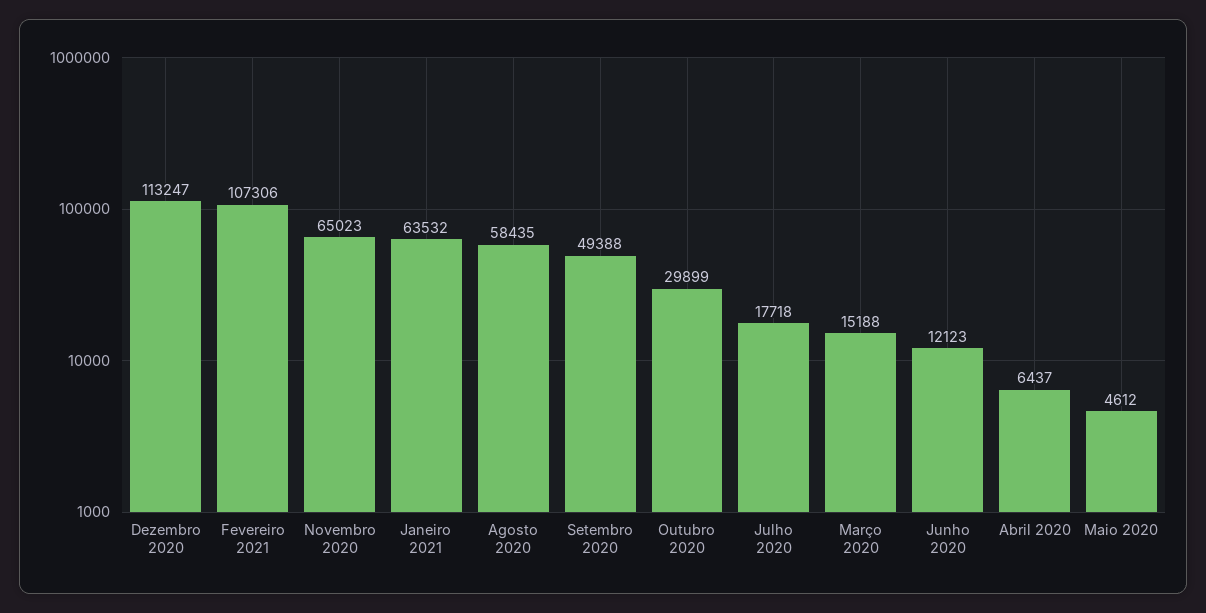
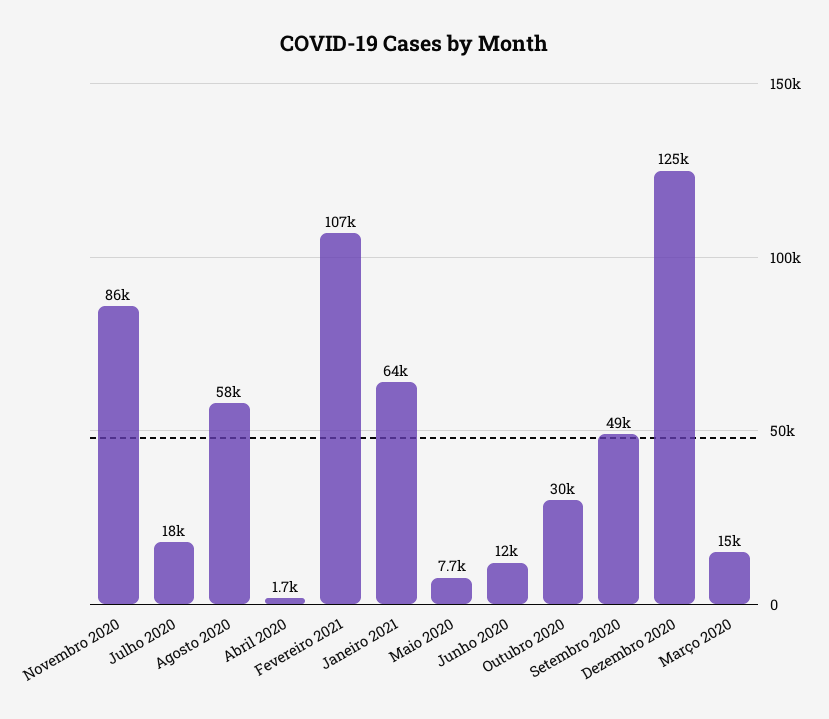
  {
-   "Dezembro 2020": 113247,
+   "Dezembro 2020": 125000,
    "Fevereiro 2021": 107306,
-   "Novembro 2020": 65023,
+   "Novembro 2020": 86000,
    "Janeiro 2021": 63532,
    "Agosto 2020": 58435,
    "Setembro 2020": 49388,
    "Outubro 2020": 29899,
    "Julho 2020": 17718,
    "Março 2020": 15188,
    "Junho 2020": 12123,
-   "Abril 2020": 6437,
+   "Abril 2020": 1700,
-   "Maio 2020": 4612
+   "Maio 2020": 7700
  }

